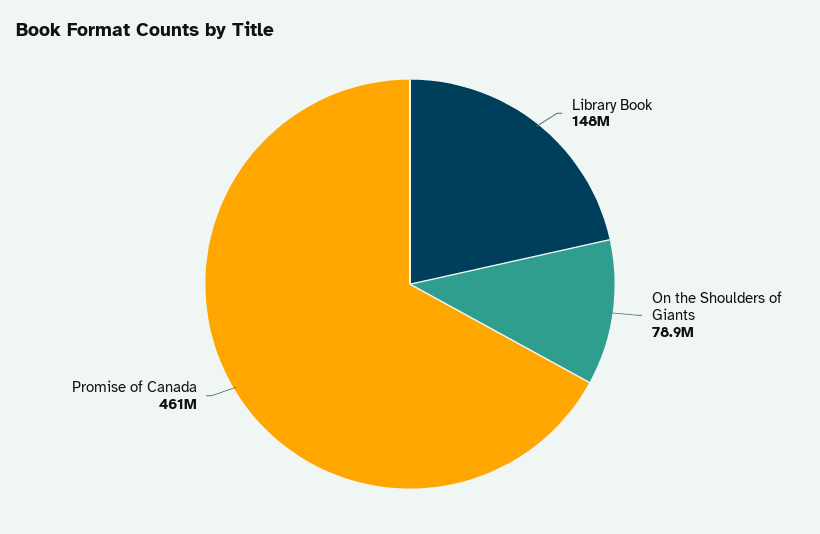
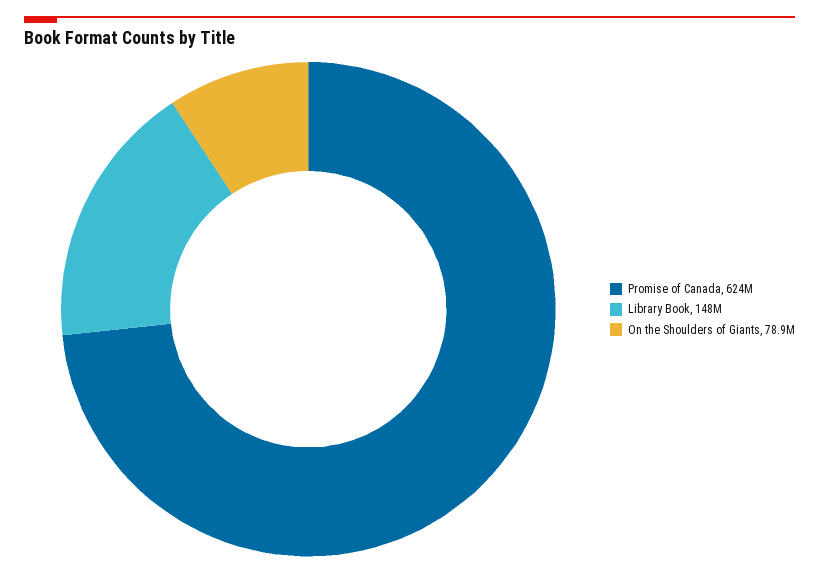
  {
    "Library Book": 148000000,
    "On the Shoulders of Giants": 78900000,
-   "Promise of Canada": 461000000
+   "Promise of Canada": 624000000
  }

